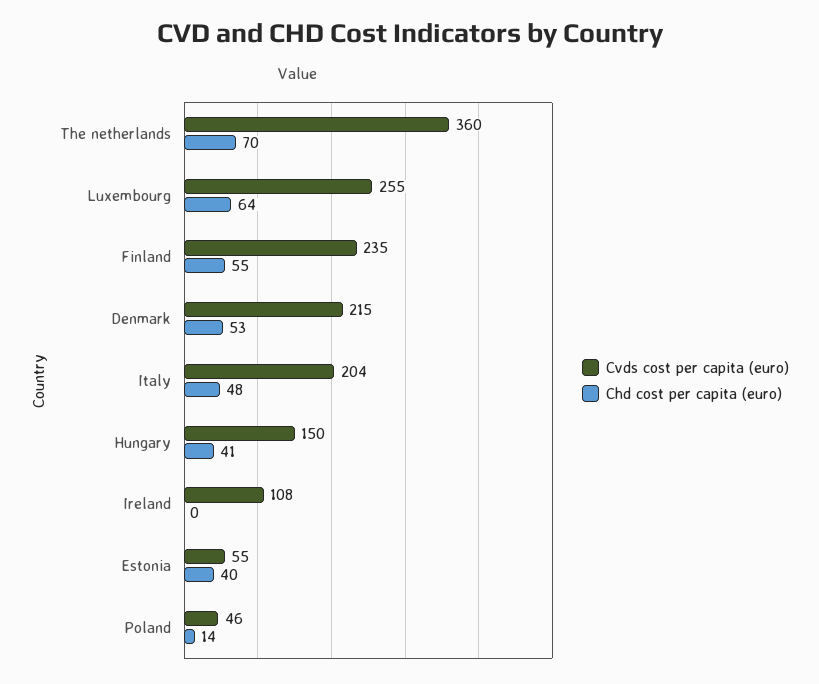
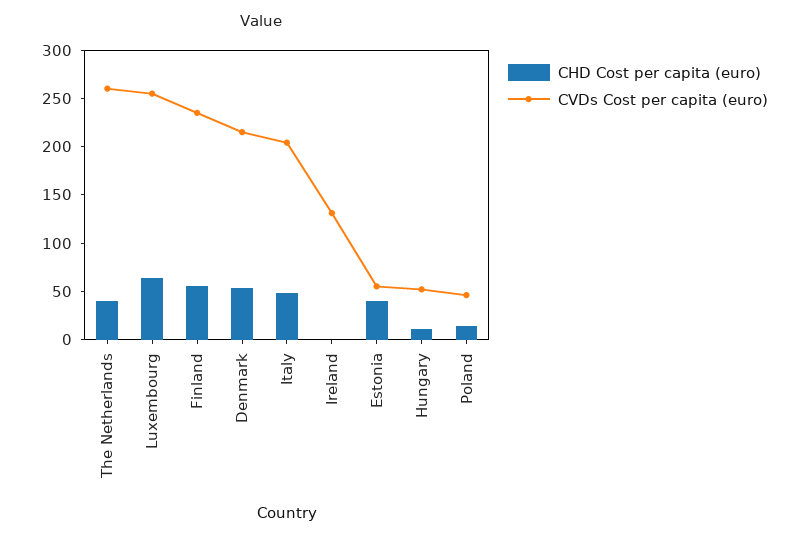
  {
    "Cvds cost per capita (euro)": {
-     "The netherlands": 360,
+     "The netherlands": 260,
      "Luxembourg": 255,
      "Finland": 235,
      "Denmark": 215,
      "Italy": 204,
-     "Hungary": 150,
+     "Hungary": 50,
-     "Ireland": 108,
+     "Ireland": 130,
      "Estonia": 55,
      "Poland": 46
    },
    "Chd cost per capita (euro)": {
-     "The netherlands": 70,
+     "The netherlands": 40,
      "Luxembourg": 64,
      "Finland": 55,
      "Denmark": 53,
      "Italy": 48,
-     "Hungary": 41,
+     "Hungary": 10,
      "Ireland": 0,
      "Estonia": 40,
      "Poland": 14
    }
  }

